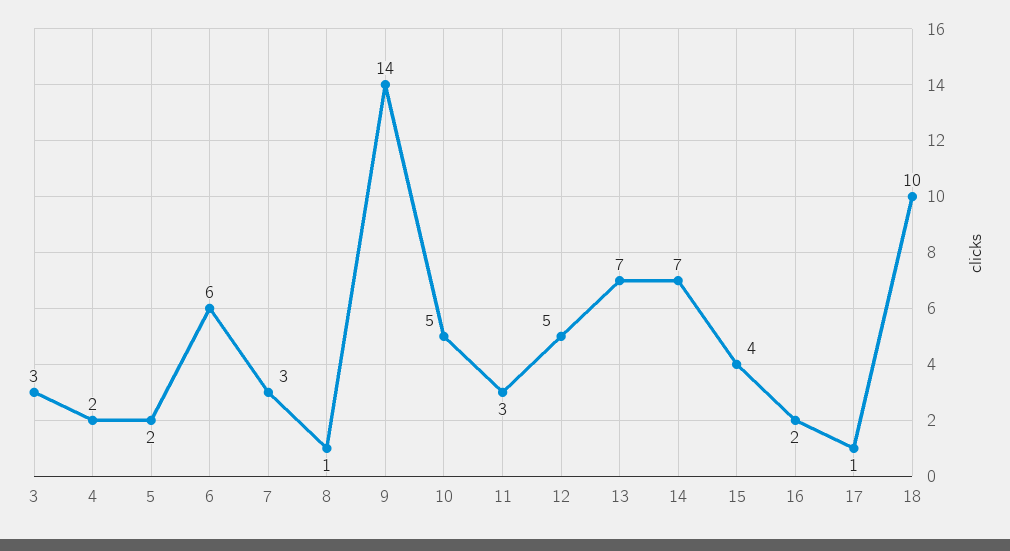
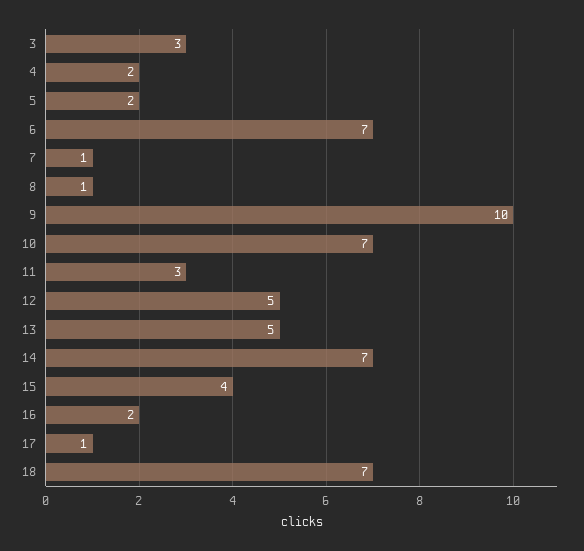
  {
    "3": 3,
    "4": 2,
    "5": 2,
-   "6": 6,
+   "6": 7,
-   "7": 3,
+   "7": 1,
    "8": 1,
-   "9": 14,
+   "9": 10,
-   "10": 5,
+   "10": 7,
    "11": 3,
    "12": 5,
-   "13": 7,
+   "13": 5,
    "14": 7,
    "15": 4,
    "16": 2,
    "17": 1,
-   "18": 10
+   "18": 7
  }

